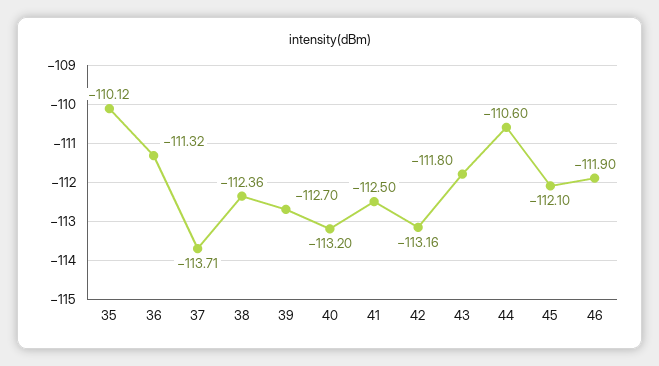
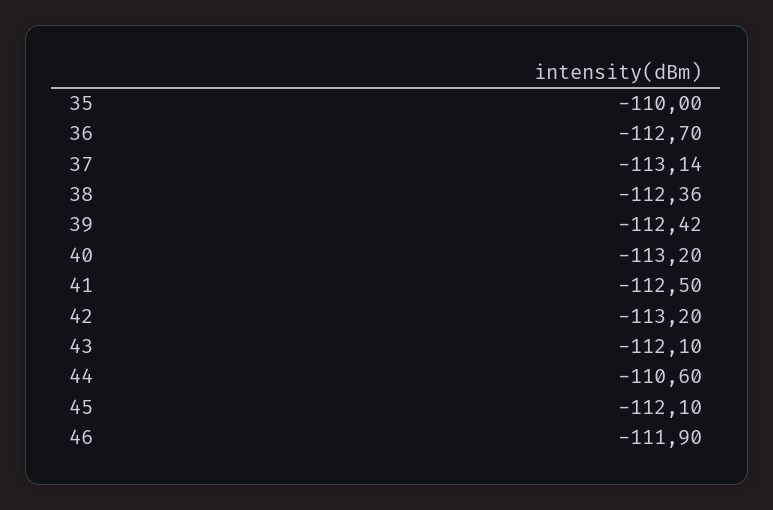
  {
-   "35": -110.12,
+   "35": -110,
-   "36": -111.32,
+   "36": -112.7,
-   "37": -113.71,
+   "37": -113.14,
    "38": -112.36,
-   "39": -112.7,
+   "39": -112.42,
    "40": -113.2,
    "41": -112.5,
-   "42": -113.16,
+   "42": -113.2,
-   "43": -111.8,
+   "43": -112.1,
    "44": -110.6,
    "45": -112.1,
    "46": -111.9
  }

